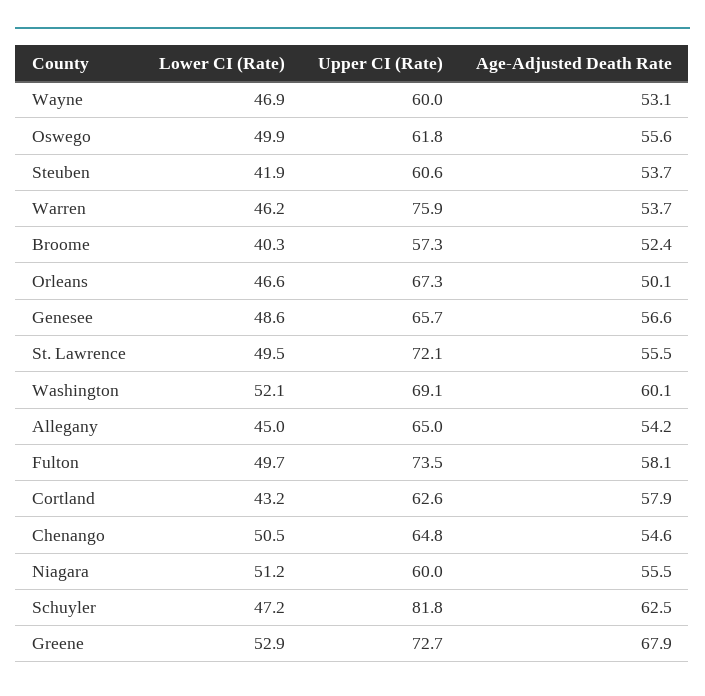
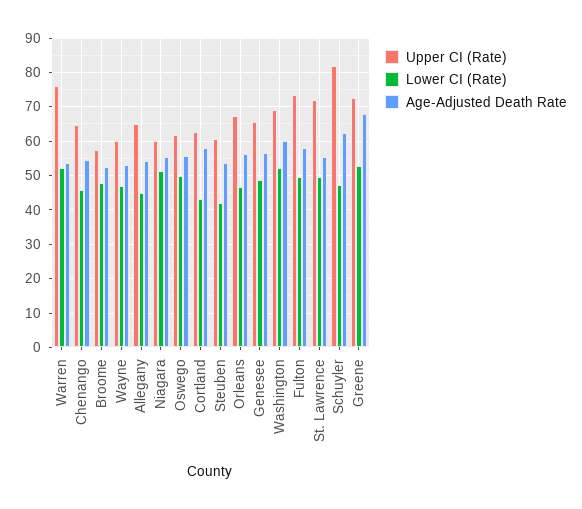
  {
    "Lower CI (Rate)": {
      "Wayne": 46.9,
      "Oswego": 49.9,
      "Steuben": 41.9,
-     "Warren": 46.2,
+     "Warren": 52,
-     "Broome": 40.3,
+     "Broome": 48,
      "Orleans": 46.6,
      "Genesee": 48.6,
      "St. Lawrence": 49.5,
      "Washington": 52.1,
      "Allegany": 45,
      "Fulton": 49.7,
      "Cortland": 43.2,
-     "Chenango": 50.5,
+     "Chenango": 46,
      "Niagara": 51.2,
      "Schuyler": 47.2,
      "Greene": 52.9
    },
    "Upper CI (Rate)": {
      "Wayne": 60,
      "Oswego": 61.8,
      "Steuben": 60.6,
      "Warren": 75.9,
      "Broome": 57.3,
      "Orleans": 67.3,
      "Genesee": 65.7,
      "St. Lawrence": 72.1,
      "Washington": 69.1,
      "Allegany": 65,
      "Fulton": 73.5,
      "Cortland": 62.6,
      "Chenango": 64.8,
      "Niagara": 60,
      "Schuyler": 81.8,
      "Greene": 72.7
    },
    "Age-Adjusted Death Rate": {
      "Wayne": 53.1,
      "Oswego": 55.6,
      "Steuben": 53.7,
      "Warren": 53.7,
      "Broome": 52.4,
-     "Orleans": 50.1,
+     "Orleans": 56,
      "Genesee": 56.6,
      "St. Lawrence": 55.5,
      "Washington": 60.1,
      "Allegany": 54.2,
      "Fulton": 58.1,
      "Cortland": 57.9,
      "Chenango": 54.6,
      "Niagara": 55.5,
      "Schuyler": 62.5,
      "Greene": 67.9
    }
  }

